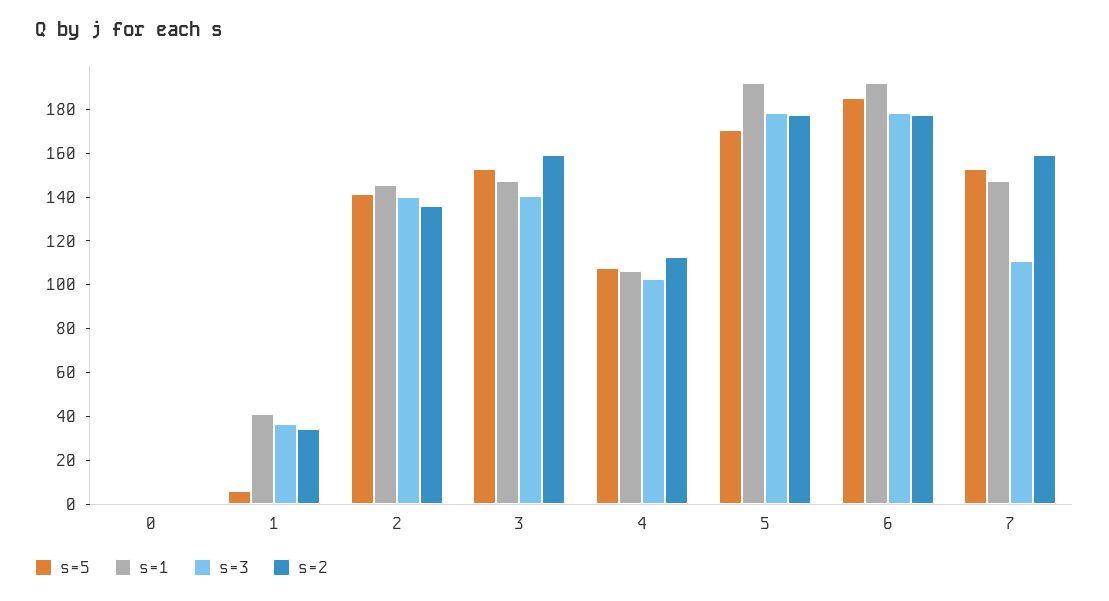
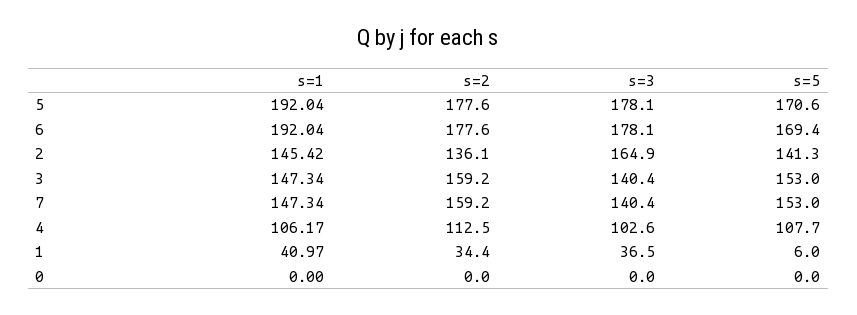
  {
    "s=5": {
      "0": 0,
      "1": 6,
      "2": 141.3,
      "3": 153,
      "4": 107.7,
      "5": 170.6,
-     "6": 185,
+     "6": 169.4,
      "7": 153
    },
    "s=1": {
      "0": 0,
      "1": 40.97,
      "2": 145.42,
      "3": 147.34,
      "4": 106.17,
      "5": 192.04,
      "6": 192.04,
      "7": 147.34
    },
    "s=3": {
      "0": 0,
      "1": 36.5,
-     "2": 140,
+     "2": 164.9,
      "3": 140.4,
      "4": 102.6,
      "5": 178.1,
      "6": 178.1,
-     "7": 110
+     "7": 140.4
    },
    "s=2": {
      "0": 0,
      "1": 34.4,
      "2": 136.1,
      "3": 159.2,
      "4": 112.5,
      "5": 177.6,
      "6": 177.6,
      "7": 159.2
    }
  }

